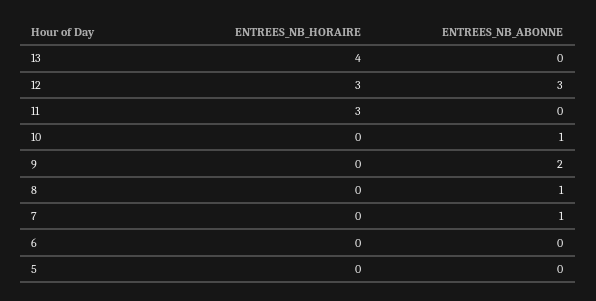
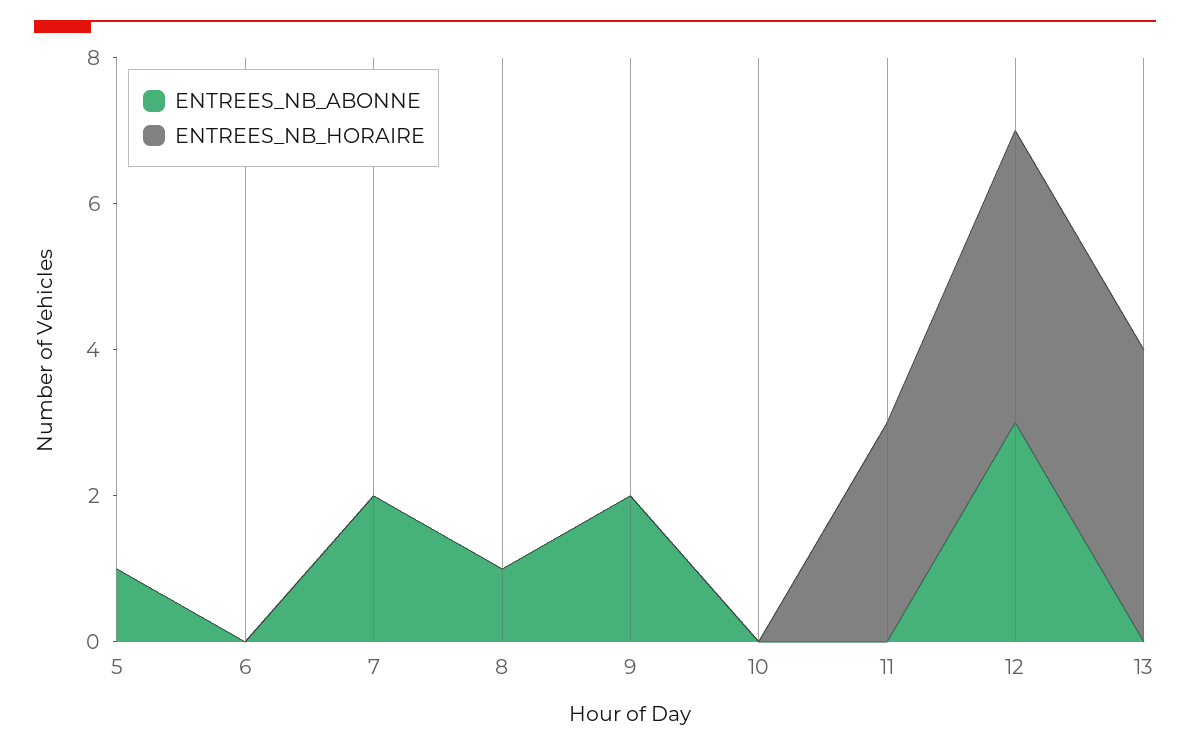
  {
    "ENTREES_NB_HORAIRE": {
      "13": 4,
-     "12": 3,
+     "12": 4,
      "11": 3,
      "10": 0,
      "9": 0,
      "8": 0,
      "7": 0,
      "6": 0,
      "5": 0
    },
    "ENTREES_NB_ABONNE": {
      "13": 0,
      "12": 3,
      "11": 0,
-     "10": 1,
+     "10": 0,
      "9": 2,
      "8": 1,
-     "7": 1,
+     "7": 2,
      "6": 0,
-     "5": 0
+     "5": 1
    }
  }

